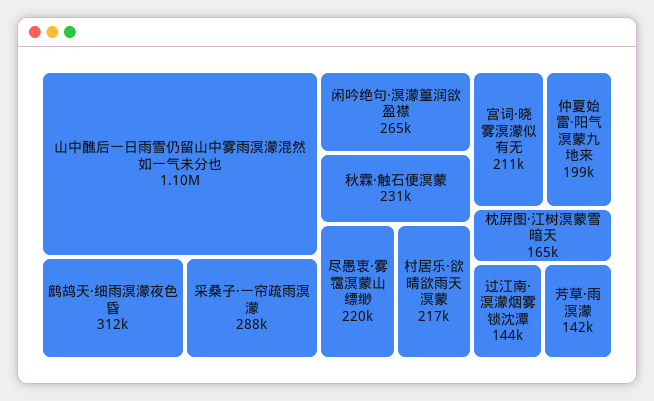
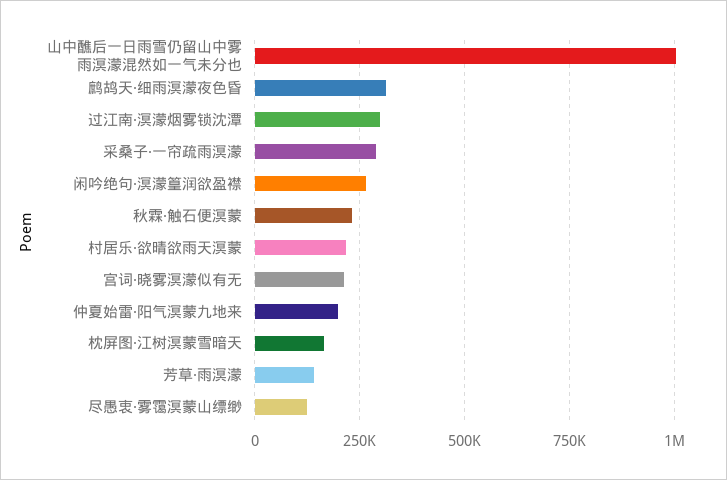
  {
-   "山中醮后一日雨雪仍留山中雾雨溟濛混然如一气未分也": 1100000,
+   "山中醮后一日雨雪仍留山中雾雨溟濛混然如一气未分也": 1000000,
    "鹧鸪天·细雨溟濛夜色昏": 312000,
    "采桑子·一帘疏雨溟濛": 288000,
    "闲吟绝句·溟濛篁润欲盈襟": 265000,
    "秋霖·触石便溟蒙": 231000,
-   "尽愚衷·雾霭溟蒙山缥缈": 220000,
+   "尽愚衷·雾霭溟蒙山缥缈": 125000,
    "村居乐·欲晴欲雨天溟蒙": 217000,
    "宫词·晓雾溟濛似有无": 211000,
    "仲夏始雷·阳气溟蒙九地来": 199000,
    "枕屏图·江树溟蒙雪暗天": 165000,
-   "过江南·溟濛烟雾锁沈潭": 144000,
+   "过江南·溟濛烟雾锁沈潭": 300000,
    "芳草·雨溟濛": 142000
  }

